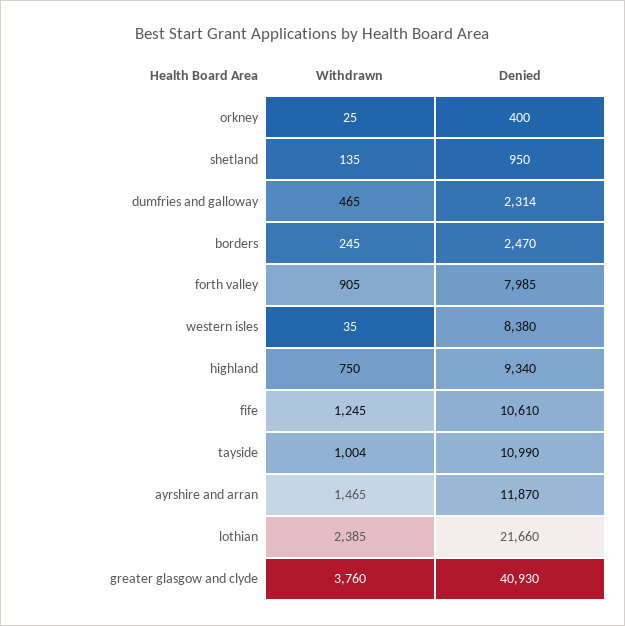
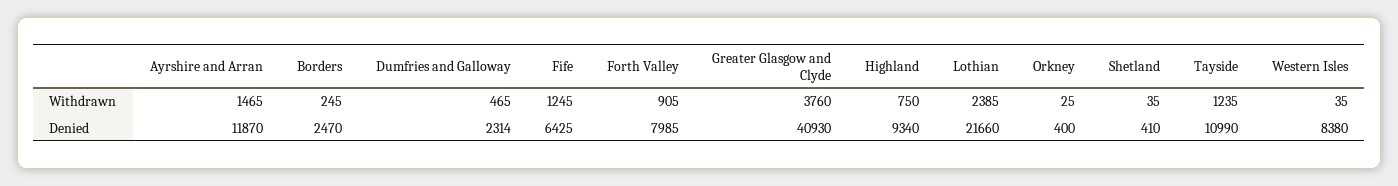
  {
    "Withdrawn": {
      "orkney": 25,
-     "shetland": 135,
+     "shetland": 35,
      "dumfries and galloway": 465,
      "borders": 245,
      "forth valley": 905,
      "western isles": 35,
      "highland": 750,
      "fife": 1245,
-     "tayside": 1004,
+     "tayside": 1235,
      "ayrshire and arran": 1465,
      "lothian": 2385,
      "greater glasgow and clyde": 3760
    },
    "Denied": {
      "orkney": 400,
-     "shetland": 950,
+     "shetland": 410,
      "dumfries and galloway": 2314,
      "borders": 2470,
      "forth valley": 7985,
      "western isles": 8380,
      "highland": 9340,
-     "fife": 10610,
+     "fife": 6425,
      "tayside": 10990,
      "ayrshire and arran": 11870,
      "lothian": 21660,
      "greater glasgow and clyde": 40930
    }
  }

